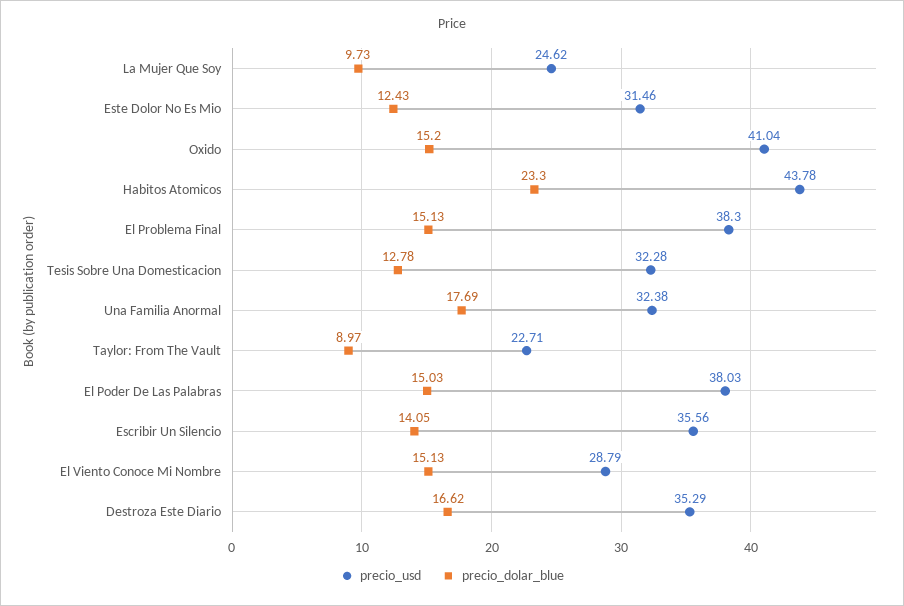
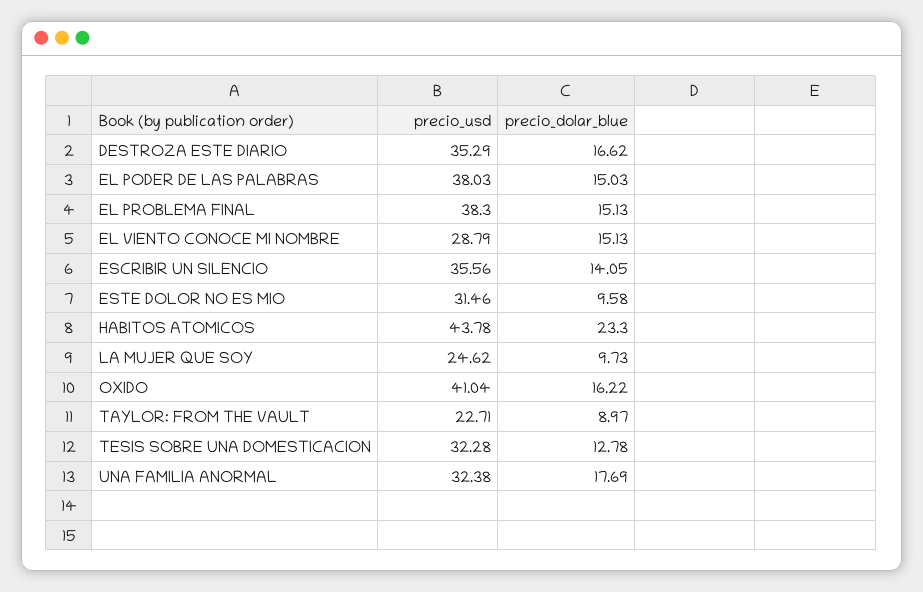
  {
    "precio_usd": {
      "La Mujer Que Soy": 24.62,
      "Este Dolor No Es Mio": 31.46,
      "Oxido": 41.04,
      "Habitos Atomicos": 43.78,
      "El Problema Final": 38.3,
      "Tesis Sobre Una Domesticacion": 32.28,
      "Una Familia Anormal": 32.38,
      "Taylor: From The Vault": 22.71,
      "El Poder De Las Palabras": 38.03,
      "Escribir Un Silencio": 35.56,
      "El Viento Conoce Mi Nombre": 28.79,
      "Destroza Este Diario": 35.29
    },
    "precio_dolar_blue": {
      "La Mujer Que Soy": 9.73,
-     "Este Dolor No Es Mio": 12.43,
+     "Este Dolor No Es Mio": 9.58,
-     "Oxido": 15.2,
+     "Oxido": 16.22,
      "Habitos Atomicos": 23.3,
      "El Problema Final": 15.13,
      "Tesis Sobre Una Domesticacion": 12.78,
      "Una Familia Anormal": 17.69,
      "Taylor: From The Vault": 8.97,
      "El Poder De Las Palabras": 15.03,
      "Escribir Un Silencio": 14.05,
      "El Viento Conoce Mi Nombre": 15.13,
      "Destroza Este Diario": 16.62
    }
  }

